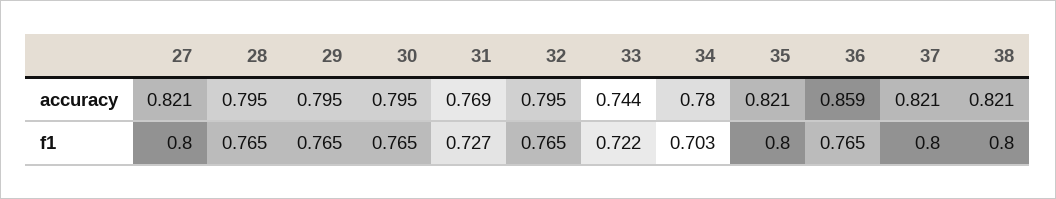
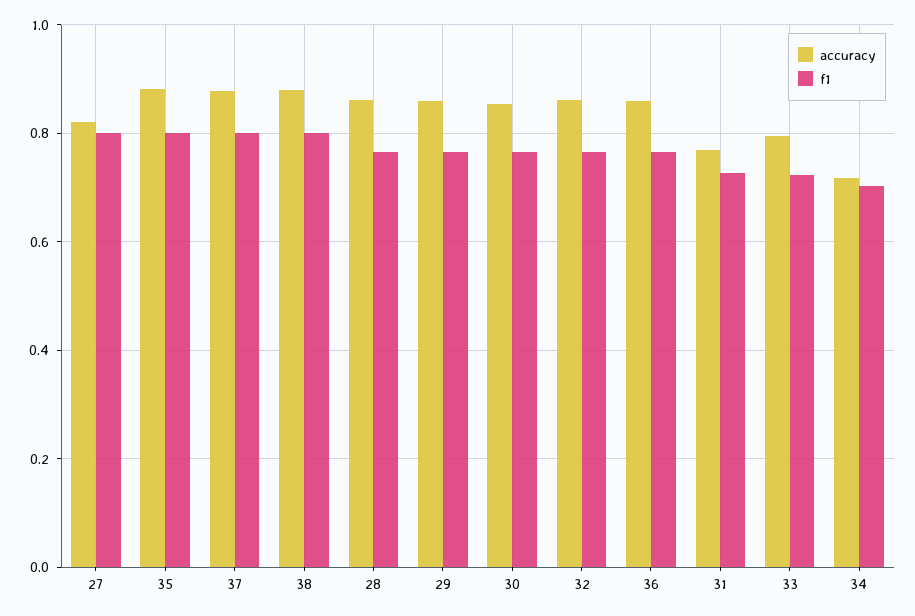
  {
    "accuracy": {
      "27": 0.821,
-     "28": 0.795,
+     "28": 0.86,
-     "29": 0.795,
+     "29": 0.86,
-     "30": 0.795,
+     "30": 0.86,
      "31": 0.769,
-     "32": 0.795,
+     "32": 0.86,
-     "33": 0.744,
+     "33": 0.8,
-     "34": 0.78,
+     "34": 0.72,
-     "35": 0.821,
+     "35": 0.88,
      "36": 0.859,
-     "37": 0.821,
+     "37": 0.88,
-     "38": 0.821
+     "38": 0.88
    },
    "f1": {
      "27": 0.8,
      "28": 0.765,
      "29": 0.765,
      "30": 0.765,
      "31": 0.727,
      "32": 0.765,
      "33": 0.722,
      "34": 0.703,
      "35": 0.8,
      "36": 0.765,
      "37": 0.8,
      "38": 0.8
    }
  }

